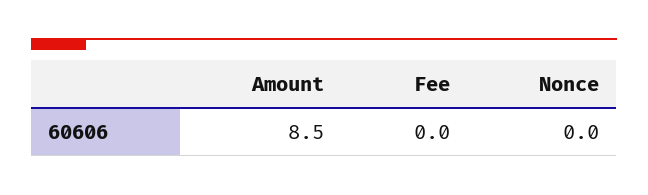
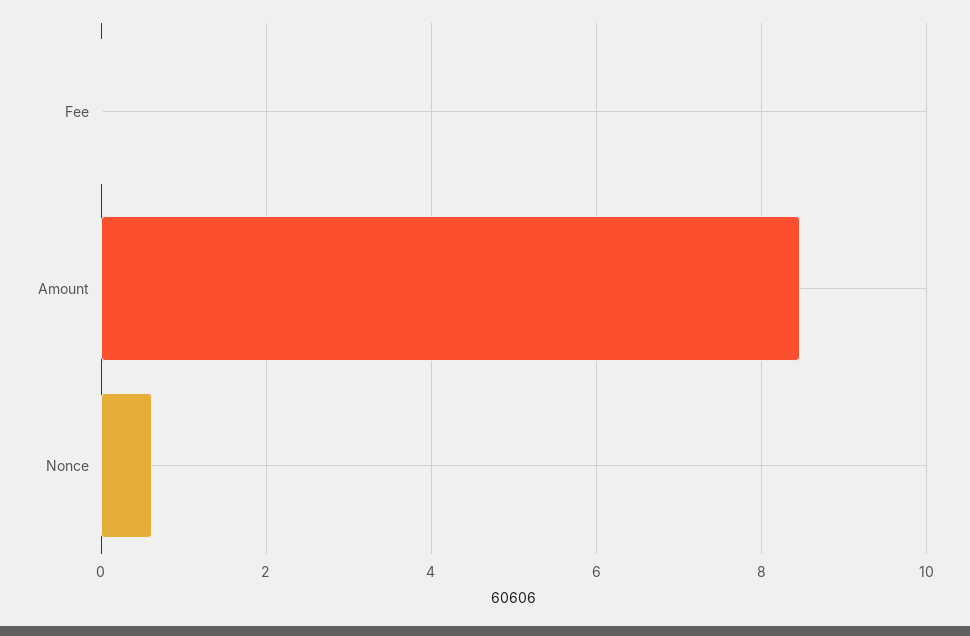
  {
    "Amount": 8.5,
    "Fee": 0,
-   "Nonce": 0
+   "Nonce": 0.6
  }

